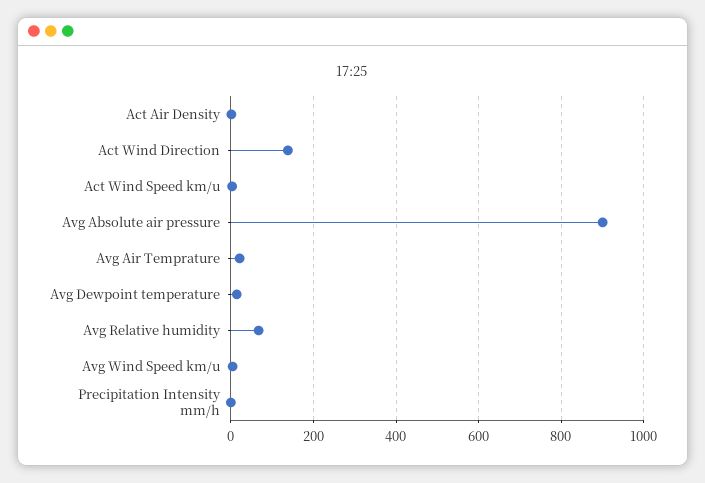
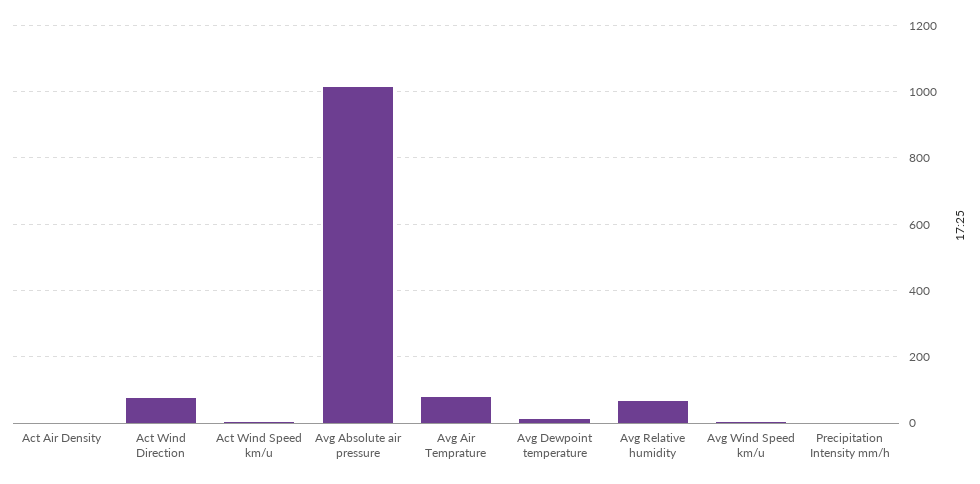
  {
    "Act Air Density": 0,
-   "Act Wind Direction": 140,
+   "Act Wind Direction": 80,
    "Act Wind Speed km/u": 0,
-   "Avg Absolute air pressure": 900,
+   "Avg Absolute air pressure": 1020,
-   "Avg Air Temprature": 20,
+   "Avg Air Temprature": 80,
    "Avg Dewpoint temperature": 20,
    "Avg Relative humidity": 60,
    "Avg Wind Speed km/u": 0,
    "Precipitation Intensity mm/h": 0
  }

